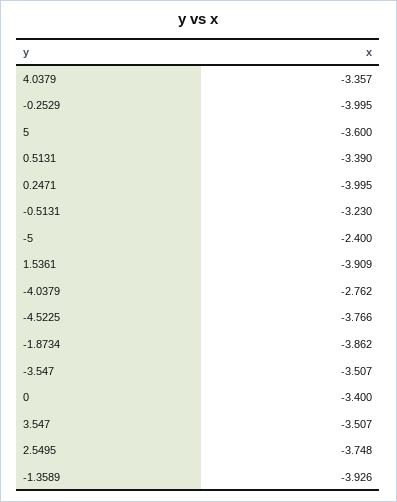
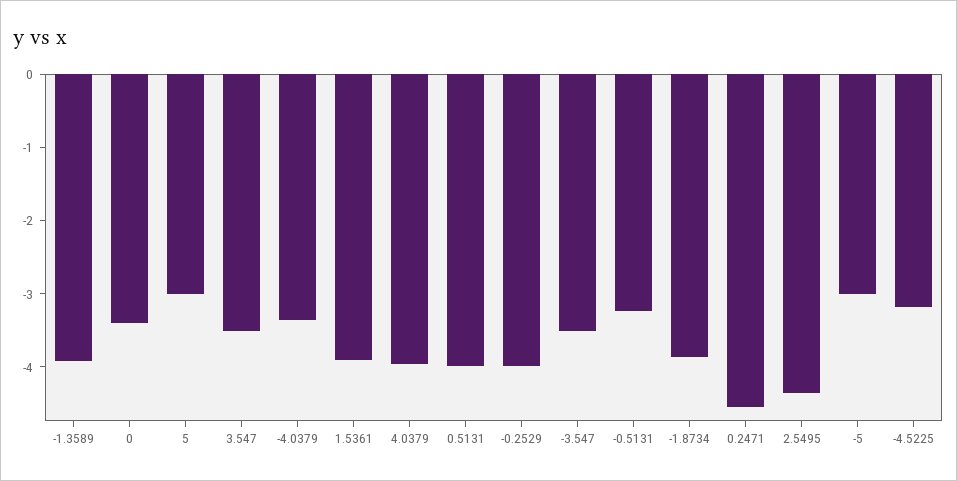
  {
-   "4.0379": -3.357,
+   "4.0379": -4,
    "-0.2529": -3.995,
-   "5": -3.6,
+   "5": -3,
-   "0.5131": -3.39,
+   "0.5131": -4,
-   "0.2471": -3.995,
+   "0.2471": -4.6,
    "-0.5131": -3.23,
-   "-5": -2.4,
+   "-5": -3,
    "1.5361": -3.909,
-   "-4.0379": -2.762,
+   "-4.0379": -3.4,
-   "-4.5225": -3.766,
+   "-4.5225": -3.2,
    "-1.8734": -3.862,
    "-3.547": -3.507,
    "0": -3.4,
    "3.547": -3.507,
-   "2.5495": -3.748,
+   "2.5495": -4.4,
    "-1.3589": -3.926
  }

